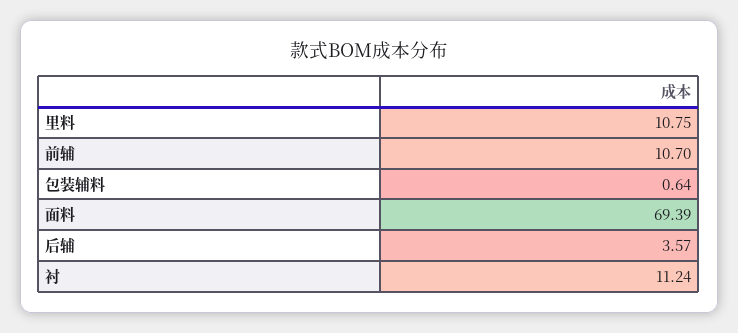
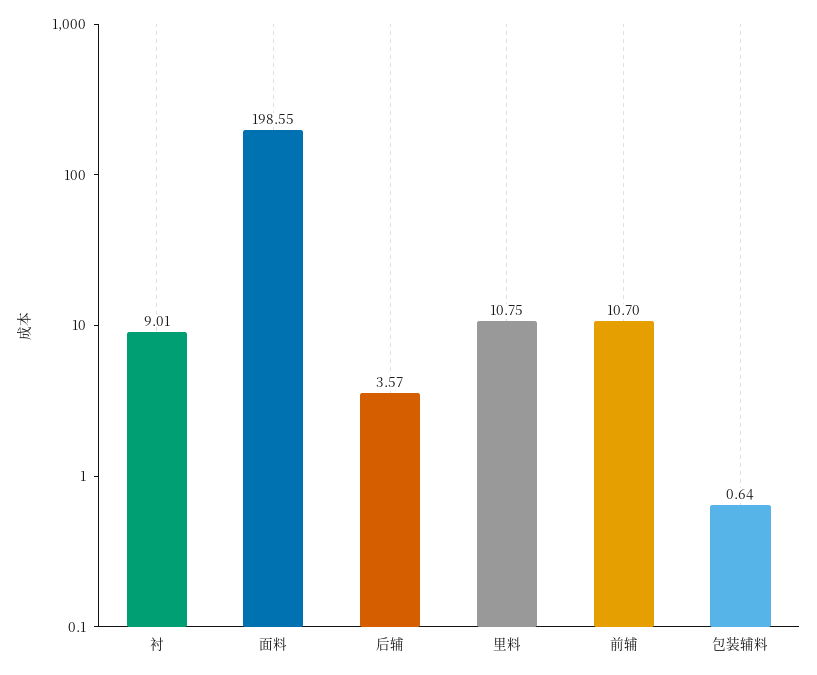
  {
    "里料": 10.75,
    "前辅": 10.7,
    "包装辅料": 0.64,
-   "面料": 69.39,
+   "面料": 198.55,
    "后辅": 3.57,
-   "衬": 11.24
+   "衬": 9.01
  }

